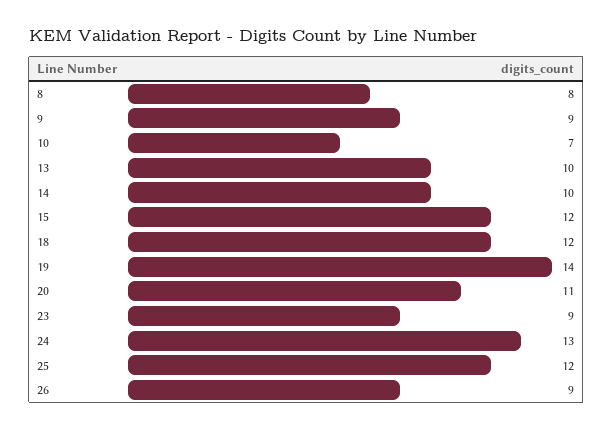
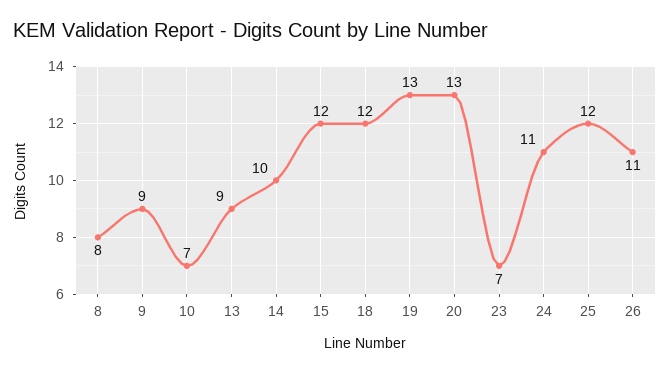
  {
    "8": 8,
    "9": 9,
    "10": 7,
-   "13": 10,
+   "13": 9,
    "14": 10,
    "15": 12,
    "18": 12,
-   "19": 14,
+   "19": 13,
-   "20": 11,
+   "20": 13,
-   "23": 9,
+   "23": 7,
-   "24": 13,
+   "24": 11,
    "25": 12,
-   "26": 9
+   "26": 11
  }

